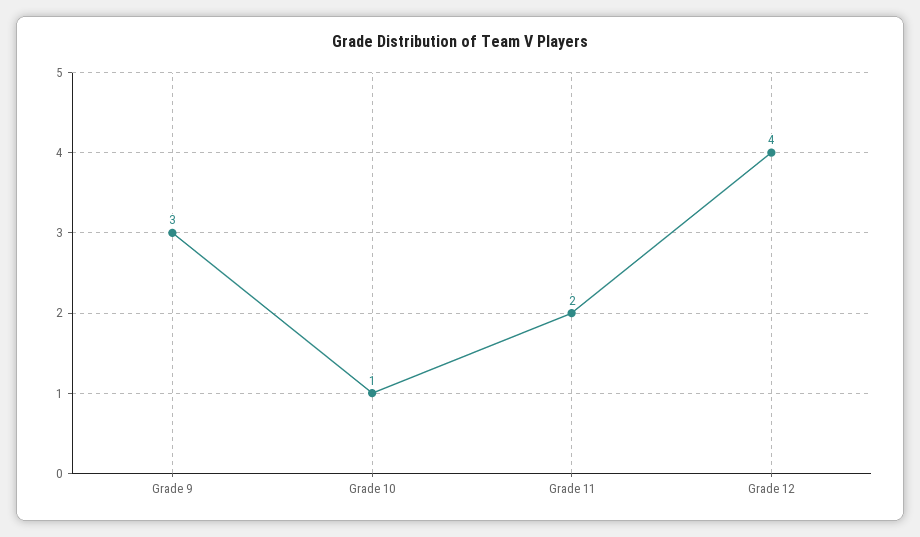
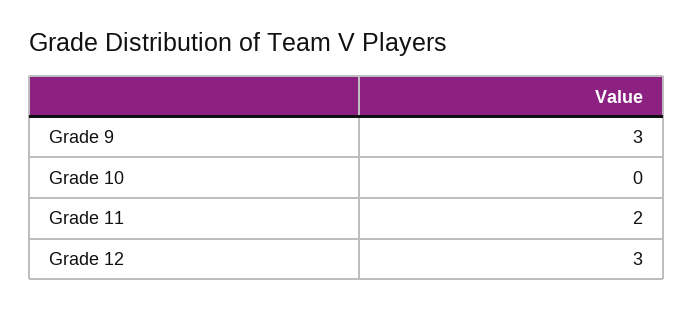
  {
    "Grade 9": 3,
-   "Grade 10": 1,
+   "Grade 10": 0,
    "Grade 11": 2,
-   "Grade 12": 4
+   "Grade 12": 3
  }

